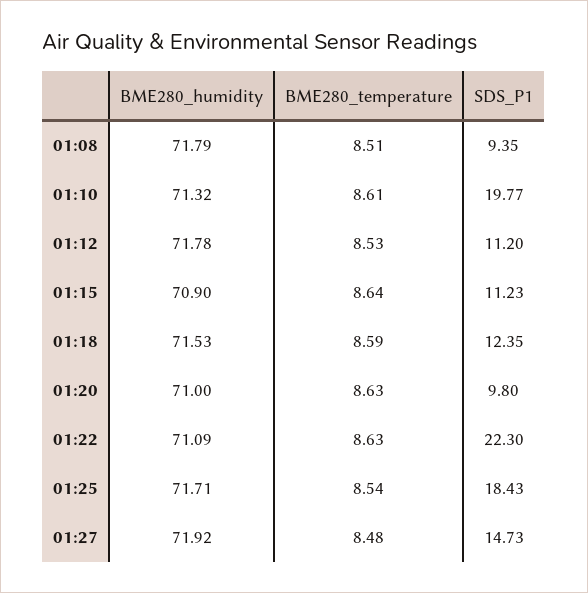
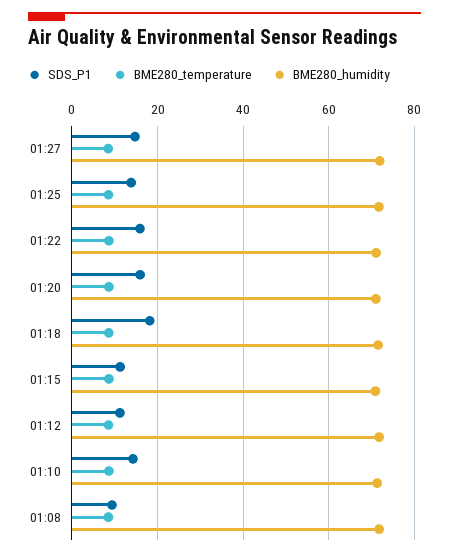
  {
    "BME280_humidity": {
      "01:08": 71.79,
      "01:10": 71.32,
      "01:12": 71.78,
      "01:15": 70.9,
      "01:18": 71.53,
      "01:20": 71,
      "01:22": 71.09,
      "01:25": 71.71,
      "01:27": 71.92
    },
    "BME280_temperature": {
      "01:08": 8.51,
      "01:10": 8.61,
      "01:12": 8.53,
      "01:15": 8.64,
      "01:18": 8.59,
      "01:20": 8.63,
      "01:22": 8.63,
      "01:25": 8.54,
      "01:27": 8.48
    },
    "SDS_P1": {
      "01:08": 9.35,
-     "01:10": 19.77,
+     "01:10": 14,
      "01:12": 11.2,
      "01:15": 11.23,
-     "01:18": 12.35,
+     "01:18": 18,
-     "01:20": 9.8,
+     "01:20": 16,
-     "01:22": 22.3,
+     "01:22": 16,
-     "01:25": 18.43,
+     "01:25": 14,
      "01:27": 14.73
    }
  }

